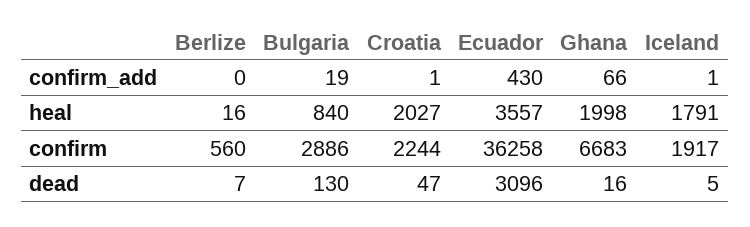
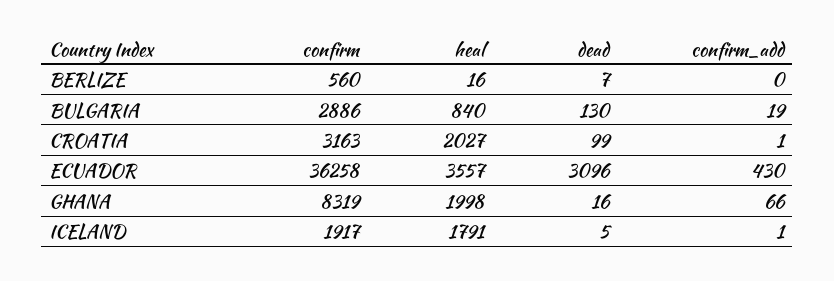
  {
    "Berlize": {
      "confirm_add": 0,
      "heal": 16,
      "confirm": 560,
      "dead": 7
    },
    "Bulgaria": {
      "confirm_add": 19,
      "heal": 840,
      "confirm": 2886,
      "dead": 130
    },
    "Croatia": {
      "confirm_add": 1,
      "heal": 2027,
-     "confirm": 2244,
+     "confirm": 3163,
-     "dead": 47
+     "dead": 99
    },
    "Ecuador": {
      "confirm_add": 430,
      "heal": 3557,
      "confirm": 36258,
      "dead": 3096
    },
    "Ghana": {
      "confirm_add": 66,
      "heal": 1998,
-     "confirm": 6683,
+     "confirm": 8319,
      "dead": 16
    },
    "Iceland": {
      "confirm_add": 1,
      "heal": 1791,
      "confirm": 1917,
      "dead": 5
    }
  }

